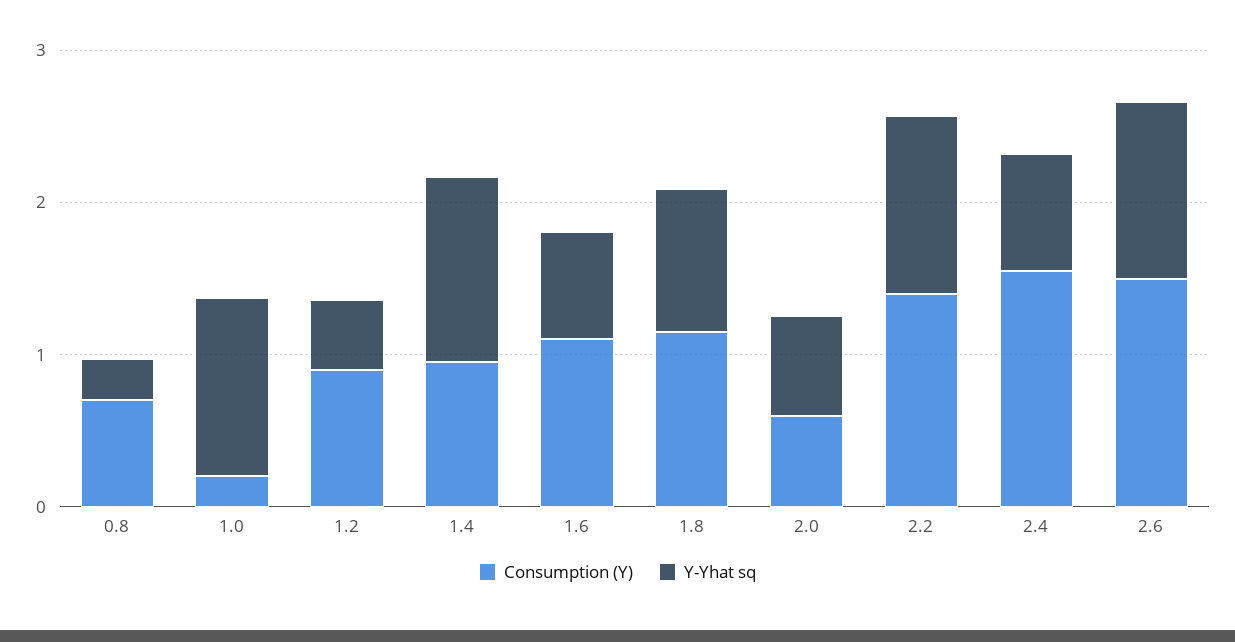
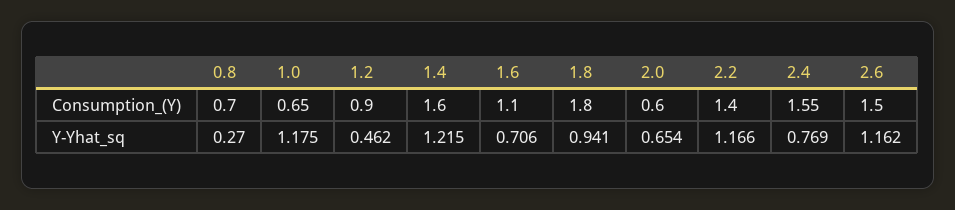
  {
    "Consumption (Y)": {
      "0.8": 0.7,
-     "1.0": 0.2,
+     "1.0": 0.65,
      "1.2": 0.9,
-     "1.4": 1,
+     "1.4": 1.6,
      "1.6": 1.1,
-     "1.8": 1.2,
+     "1.8": 1.8,
      "2.0": 0.6,
      "2.2": 1.4,
      "2.4": 1.55,
      "2.6": 1.5
    },
    "Y-Yhat sq": {
      "0.8": 0.27,
      "1.0": 1.175,
      "1.2": 0.462,
      "1.4": 1.215,
      "1.6": 0.706,
      "1.8": 0.941,
      "2.0": 0.654,
      "2.2": 1.166,
      "2.4": 0.769,
      "2.6": 1.162
    }
  }

